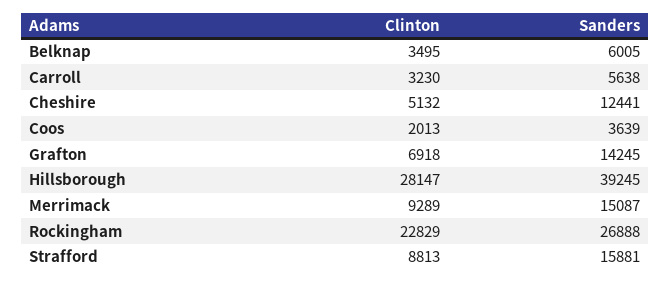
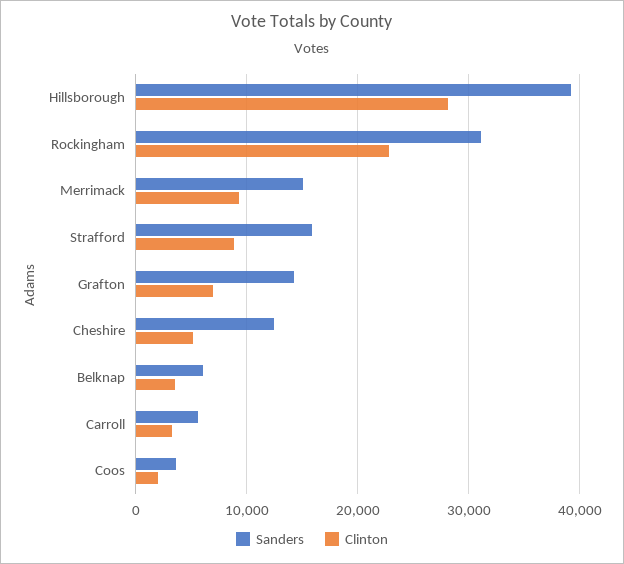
  {
    "Clinton": {
      "Belknap": 3495,
      "Carroll": 3230,
      "Cheshire": 5132,
      "Coos": 2013,
      "Grafton": 6918,
      "Hillsborough": 28147,
      "Merrimack": 9289,
      "Rockingham": 22829,
      "Strafford": 8813
    },
    "Sanders": {
      "Belknap": 6005,
      "Carroll": 5638,
      "Cheshire": 12441,
      "Coos": 3639,
      "Grafton": 14245,
      "Hillsborough": 39245,
      "Merrimack": 15087,
-     "Rockingham": 26888,
+     "Rockingham": 31000,
      "Strafford": 15881
    }
  }

